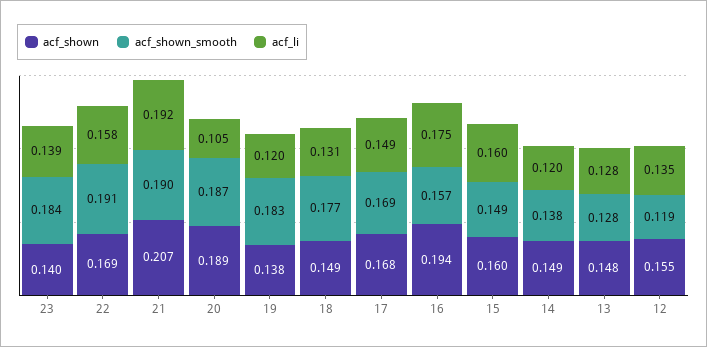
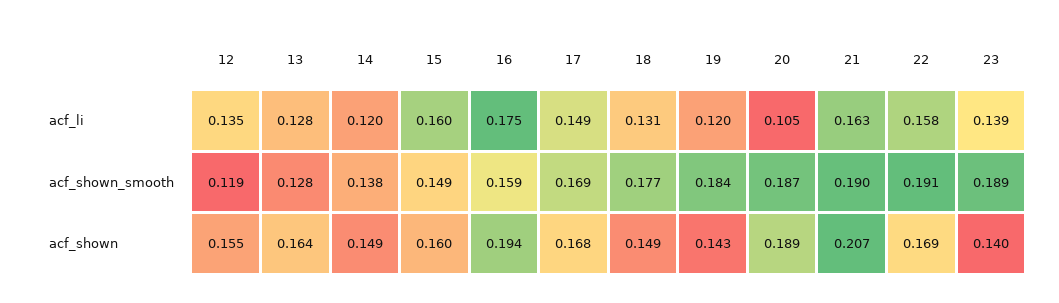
  {
    "acf_shown": {
      "23": 0.14,
      "22": 0.169,
      "21": 0.207,
      "20": 0.189,
-     "19": 0.138,
+     "19": 0.143,
      "18": 0.149,
      "17": 0.168,
      "16": 0.194,
      "15": 0.16,
      "14": 0.149,
-     "13": 0.148,
+     "13": 0.164,
      "12": 0.155
    },
    "acf_shown_smooth": {
-     "23": 0.184,
+     "23": 0.189,
      "22": 0.191,
      "21": 0.19,
      "20": 0.187,
-     "19": 0.183,
+     "19": 0.184,
      "18": 0.177,
      "17": 0.169,
-     "16": 0.157,
+     "16": 0.159,
      "15": 0.149,
      "14": 0.138,
      "13": 0.128,
      "12": 0.119
    },
    "acf_li": {
      "23": 0.139,
      "22": 0.158,
-     "21": 0.192,
+     "21": 0.163,
      "20": 0.105,
      "19": 0.12,
      "18": 0.131,
      "17": 0.149,
      "16": 0.175,
      "15": 0.16,
      "14": 0.12,
      "13": 0.128,
      "12": 0.135
    }
  }

